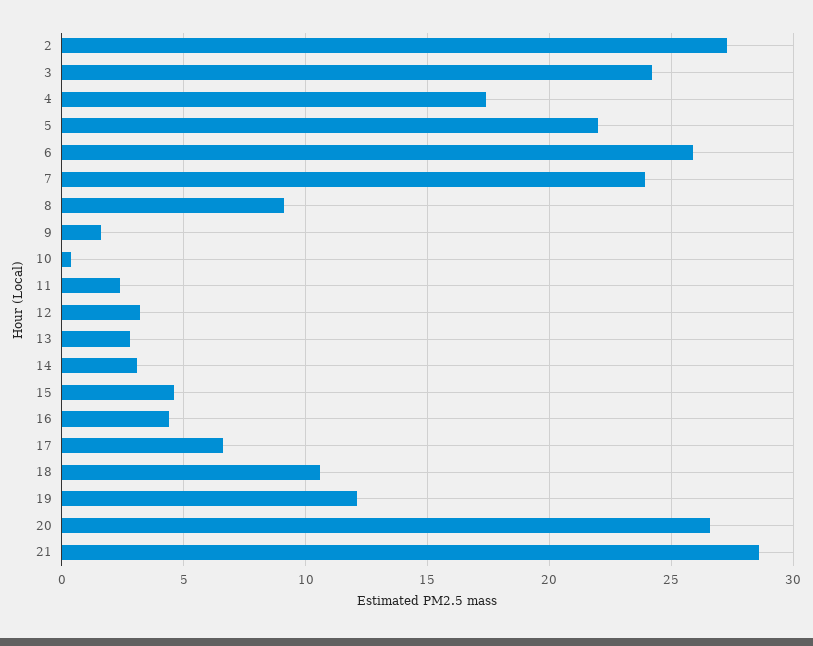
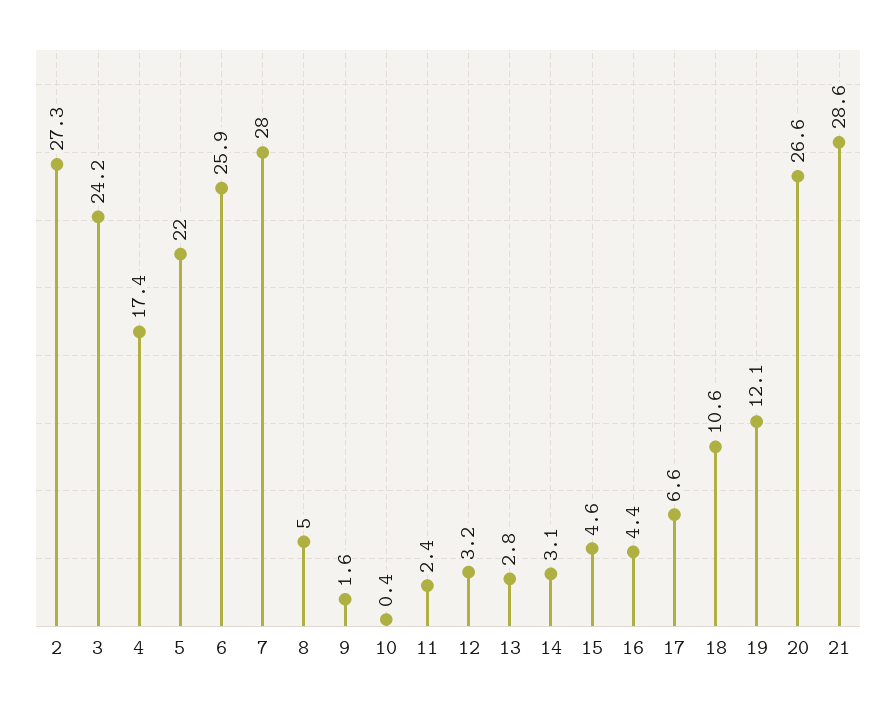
  {
    "2": 27.3,
    "3": 24.2,
    "4": 17.4,
    "5": 22,
    "6": 25.9,
-   "7": 24,
+   "7": 28,
-   "8": 9,
+   "8": 5,
    "9": 1.6,
    "10": 0.4,
    "11": 2.4,
    "12": 3.2,
    "13": 2.8,
    "14": 3.1,
    "15": 4.6,
    "16": 4.4,
    "17": 6.6,
    "18": 10.6,
    "19": 12.1,
    "20": 26.6,
    "21": 28.6
  }

